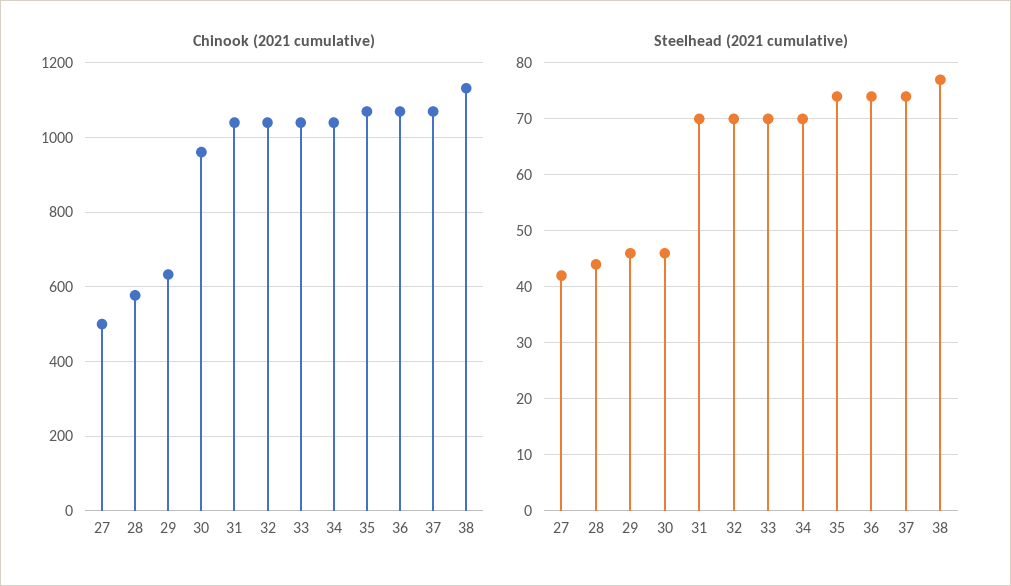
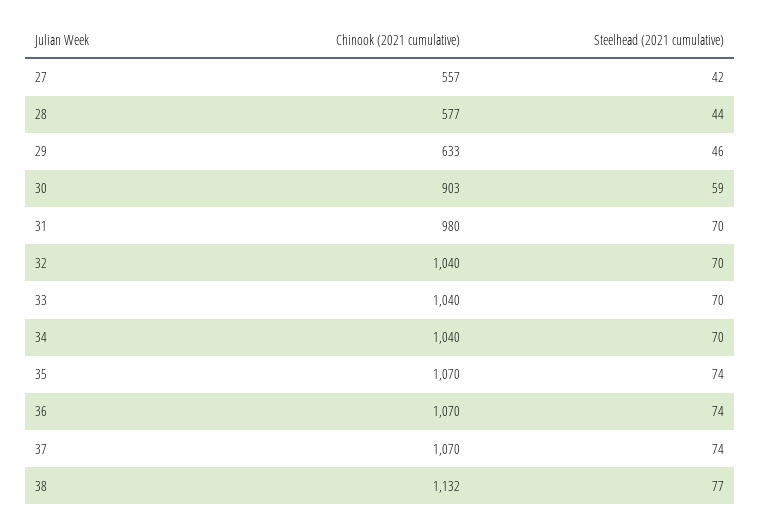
  {
    "Chinook (2021 cumulative)": {
-     "27": 500,
+     "27": 557,
      "28": 577,
      "29": 633,
-     "30": 960,
+     "30": 903,
-     "31": 1040,
+     "31": 980,
      "32": 1040,
      "33": 1040,
      "34": 1040,
      "35": 1070,
      "36": 1070,
      "37": 1070,
      "38": 1132
    },
    "Steelhead (2021 cumulative)": {
      "27": 42,
      "28": 44,
      "29": 46,
-     "30": 45,
+     "30": 59,
      "31": 70,
      "32": 70,
      "33": 70,
      "34": 70,
      "35": 74,
      "36": 74,
      "37": 74,
      "38": 77
    }
  }

